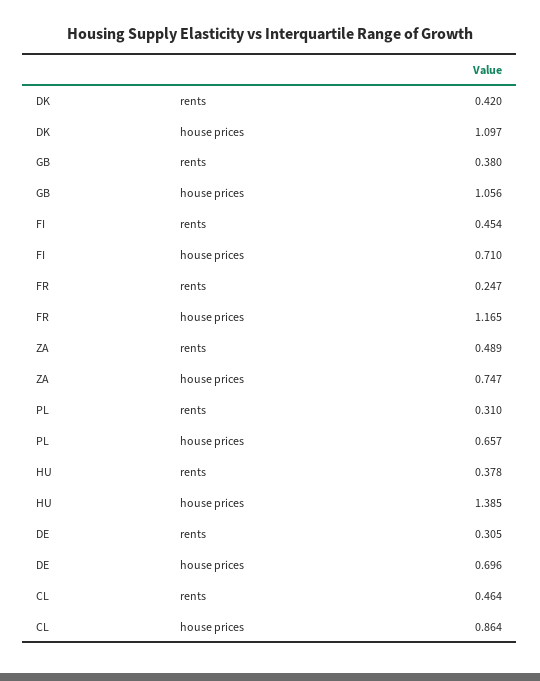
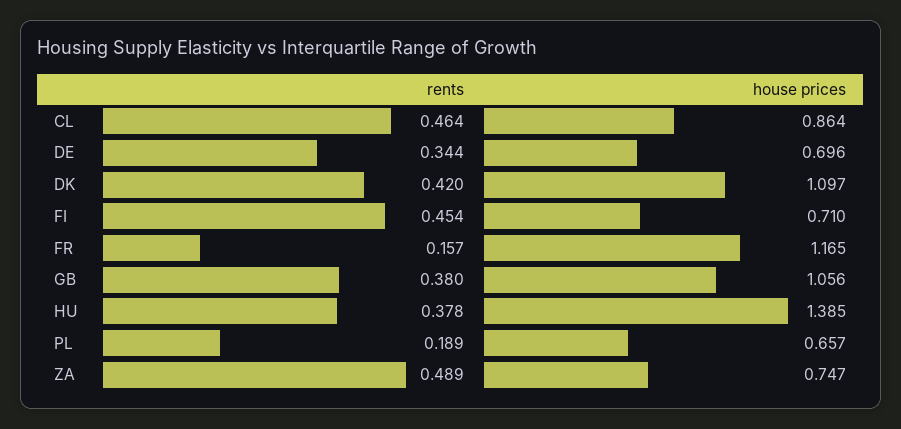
  {
    "DK": {
      "rents": 0.42,
      "house prices": 1.097
    },
    "GB": {
      "rents": 0.38,
      "house prices": 1.056
    },
    "FI": {
      "rents": 0.454,
      "house prices": 0.71
    },
    "FR": {
-     "rents": 0.247,
+     "rents": 0.157,
      "house prices": 1.165
    },
    "ZA": {
      "rents": 0.489,
      "house prices": 0.747
    },
    "PL": {
-     "rents": 0.31,
+     "rents": 0.189,
      "house prices": 0.657
    },
    "HU": {
      "rents": 0.378,
      "house prices": 1.385
    },
    "DE": {
-     "rents": 0.305,
+     "rents": 0.344,
      "house prices": 0.696
    },
    "CL": {
      "rents": 0.464,
      "house prices": 0.864
    }
  }

